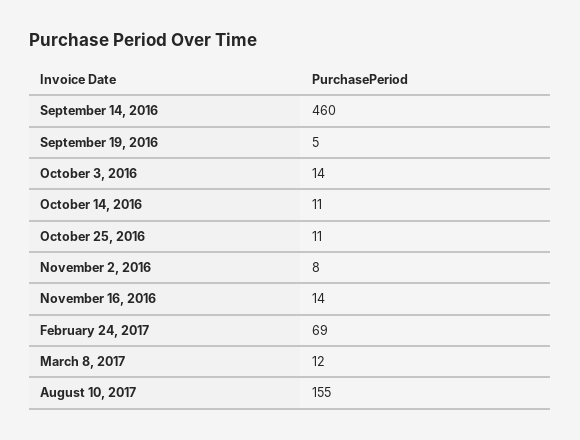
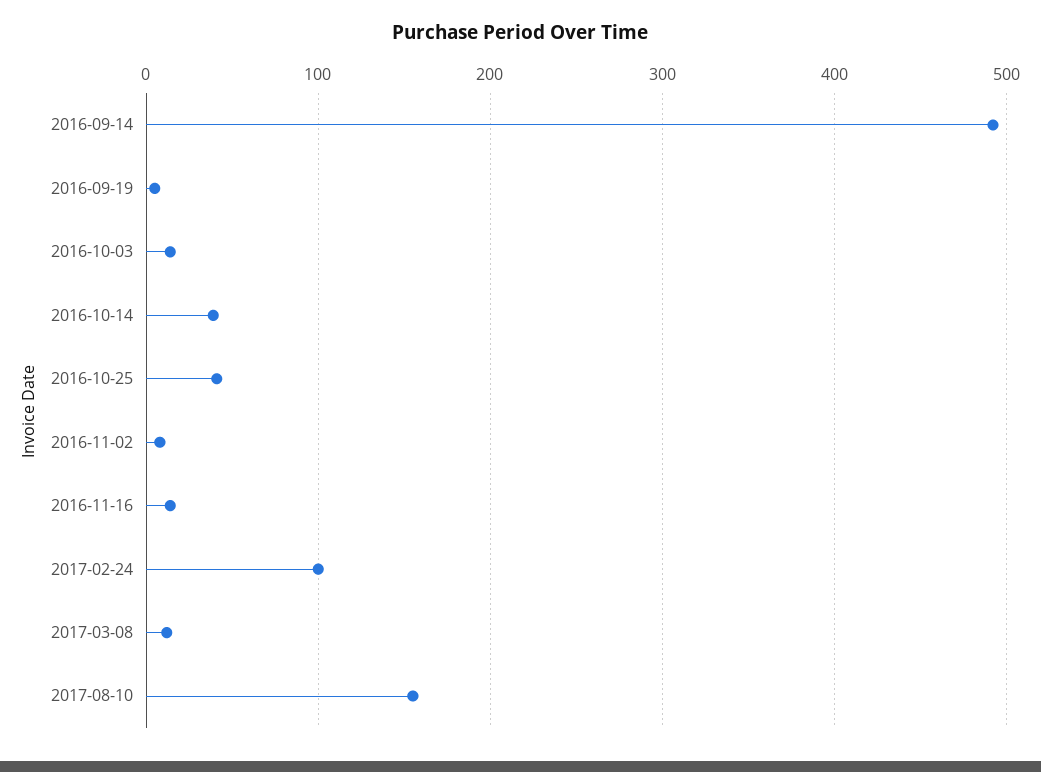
  {
-   "September 14, 2016": 460,
+   "September 14, 2016": 490,
    "September 19, 2016": 5,
    "October 3, 2016": 14,
-   "October 14, 2016": 11,
+   "October 14, 2016": 40,
-   "October 25, 2016": 11,
+   "October 25, 2016": 40,
    "November 2, 2016": 8,
    "November 16, 2016": 14,
-   "February 24, 2017": 69,
+   "February 24, 2017": 100,
    "March 8, 2017": 12,
    "August 10, 2017": 155
  }

